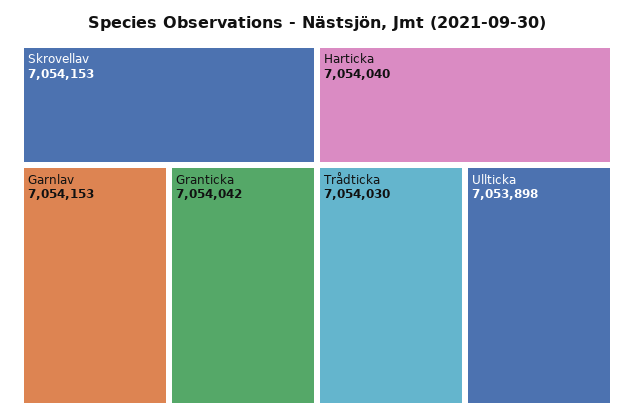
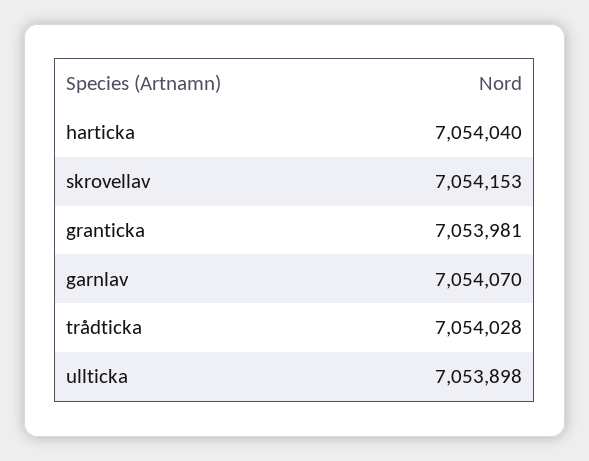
  {
    "Skrovellav": 7054153,
-   "Garnlav": 7054153,
+   "Garnlav": 7054070,
-   "Granticka": 7054042,
+   "Granticka": 7053981,
    "Harticka": 7054040,
-   "Trådticka": 7054030,
+   "Trådticka": 7054028,
    "Ullticka": 7053898
  }

